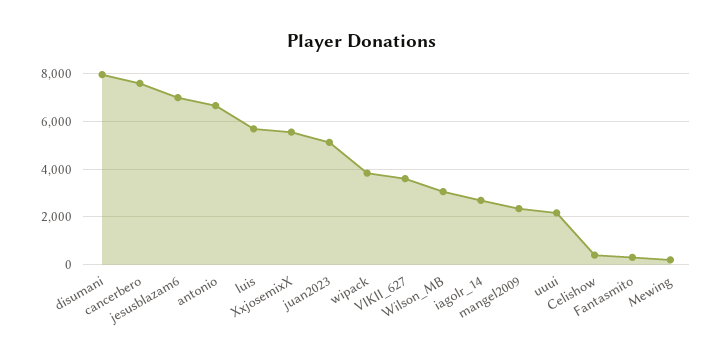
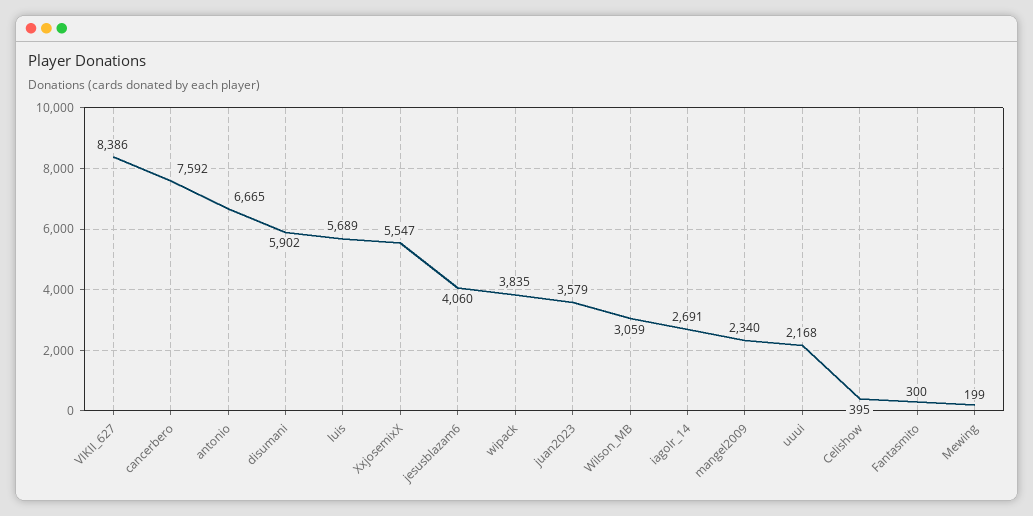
  {
-   "disumani": 8000,
+   "disumani": 5902,
    "cancerbero": 7592,
-   "jesusblazam6": 7000,
+   "jesusblazam6": 4060,
    "antonio": 6665,
    "luis": 5689,
    "XxjosemixX": 5547,
-   "juan2023": 5000,
+   "juan2023": 3579,
    "wipack": 3835,
-   "VIKII_627": 3500,
+   "VIKII_627": 8386,
    "Wilson_MB": 3059,
    "iagolr_14": 2691,
    "mangel2009": 2340,
    "uuui": 2168,
    "Celishow": 395,
    "Fantasmito": 300,
    "Mewing": 199
  }

